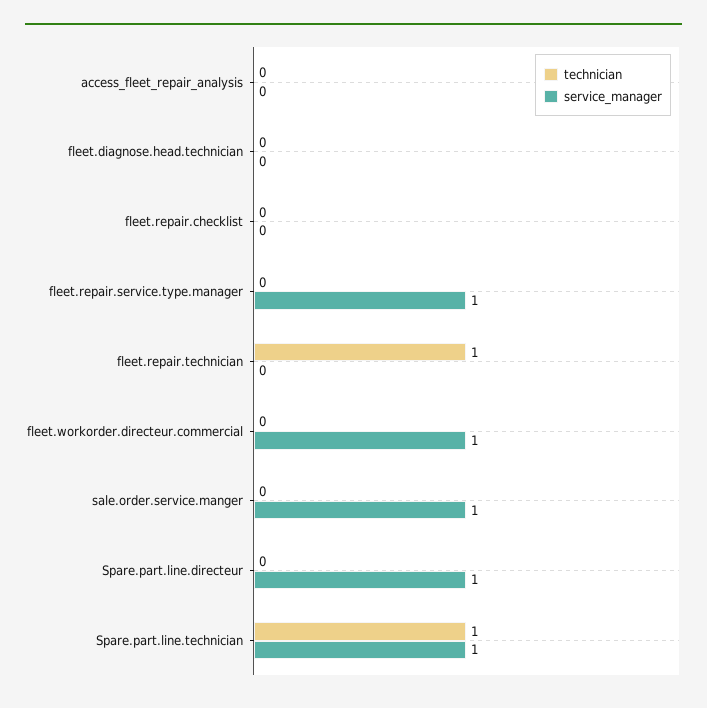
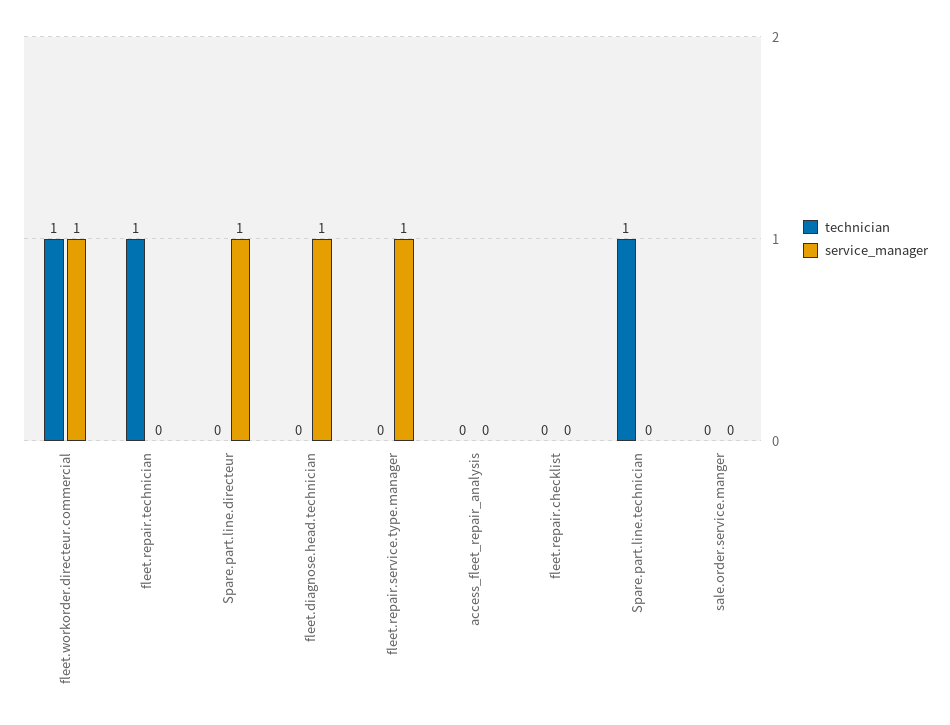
  {
    "technician": {
      "access_fleet_repair_analysis": 0,
      "fleet.diagnose.head.technician": 0,
      "fleet.repair.checklist": 0,
      "fleet.repair.service.type.manager": 0,
      "fleet.repair.technician": 1,
-     "fleet.workorder.directeur.commercial": 0,
+     "fleet.workorder.directeur.commercial": 1,
      "sale.order.service.manger": 0,
      "Spare.part.line.directeur": 0,
      "Spare.part.line.technician": 1
    },
    "service_manager": {
      "access_fleet_repair_analysis": 0,
-     "fleet.diagnose.head.technician": 0,
+     "fleet.diagnose.head.technician": 1,
      "fleet.repair.checklist": 0,
      "fleet.repair.service.type.manager": 1,
      "fleet.repair.technician": 0,
      "fleet.workorder.directeur.commercial": 1,
-     "sale.order.service.manger": 1,
+     "sale.order.service.manger": 0,
      "Spare.part.line.directeur": 1,
-     "Spare.part.line.technician": 1
+     "Spare.part.line.technician": 0
    }
  }

